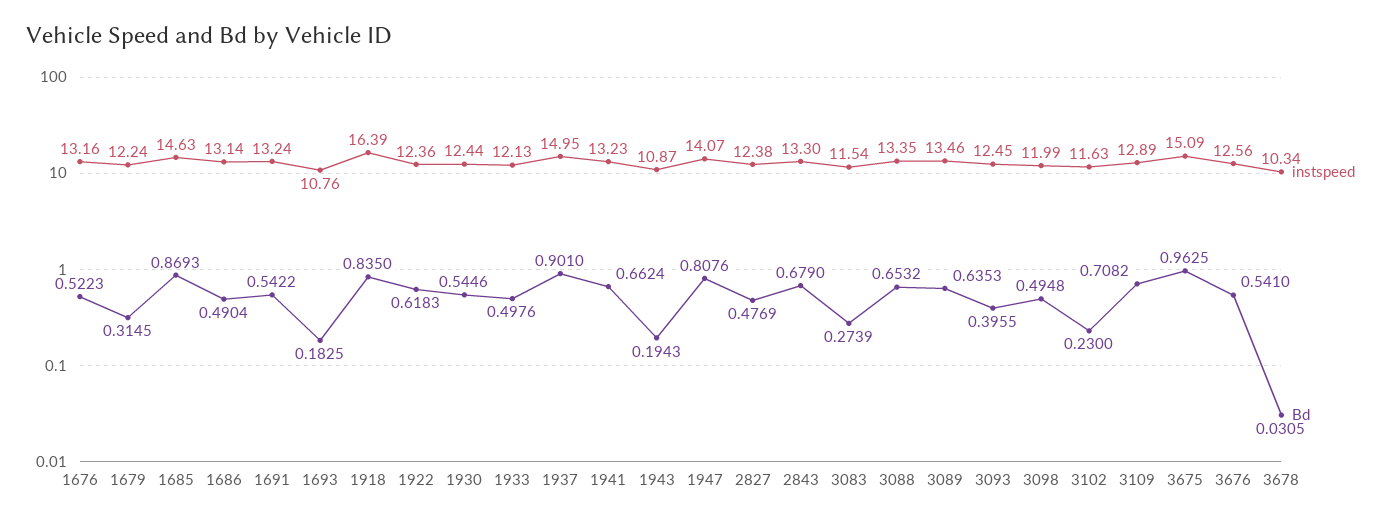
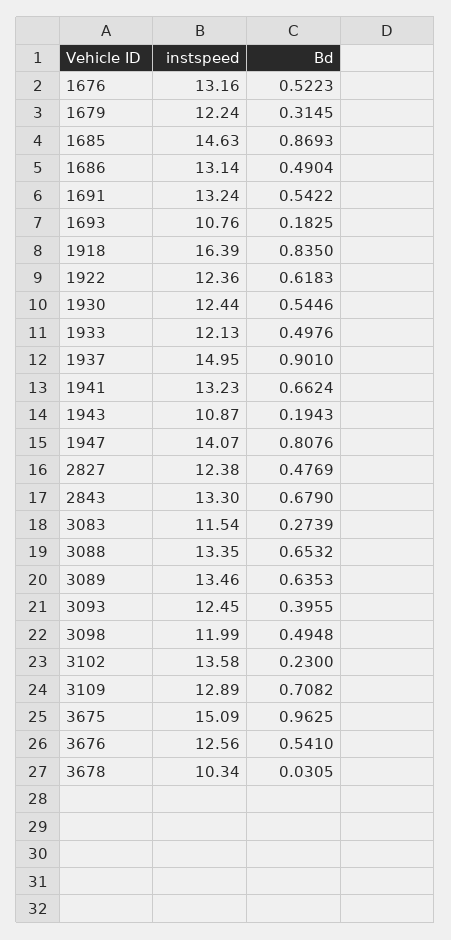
  {
    "instspeed": {
      "1676": 13.16,
      "1679": 12.24,
      "1685": 14.63,
      "1686": 13.14,
      "1691": 13.24,
      "1693": 10.76,
      "1918": 16.39,
      "1922": 12.36,
      "1930": 12.44,
      "1933": 12.13,
      "1937": 14.95,
      "1941": 13.23,
      "1943": 10.87,
      "1947": 14.07,
      "2827": 12.38,
      "2843": 13.3,
      "3083": 11.54,
      "3088": 13.35,
      "3089": 13.46,
      "3093": 12.45,
      "3098": 11.99,
-     "3102": 11.63,
+     "3102": 13.58,
      "3109": 12.89,
      "3675": 15.09,
      "3676": 12.56,
      "3678": 10.34
    },
    "Bd": {
      "1676": 0.5223,
      "1679": 0.3145,
      "1685": 0.8693,
      "1686": 0.4904,
      "1691": 0.5422,
      "1693": 0.1825,
      "1918": 0.835,
      "1922": 0.6183,
      "1930": 0.5446,
      "1933": 0.4976,
      "1937": 0.901,
      "1941": 0.6624,
      "1943": 0.1943,
      "1947": 0.8076,
      "2827": 0.4769,
      "2843": 0.679,
      "3083": 0.2739,
      "3088": 0.6532,
      "3089": 0.6353,
      "3093": 0.3955,
      "3098": 0.4948,
      "3102": 0.23,
      "3109": 0.7082,
      "3675": 0.9625,
      "3676": 0.541,
      "3678": 0.0305
    }
  }

